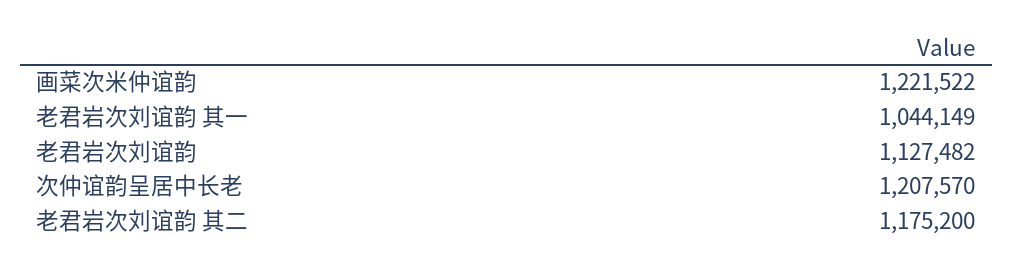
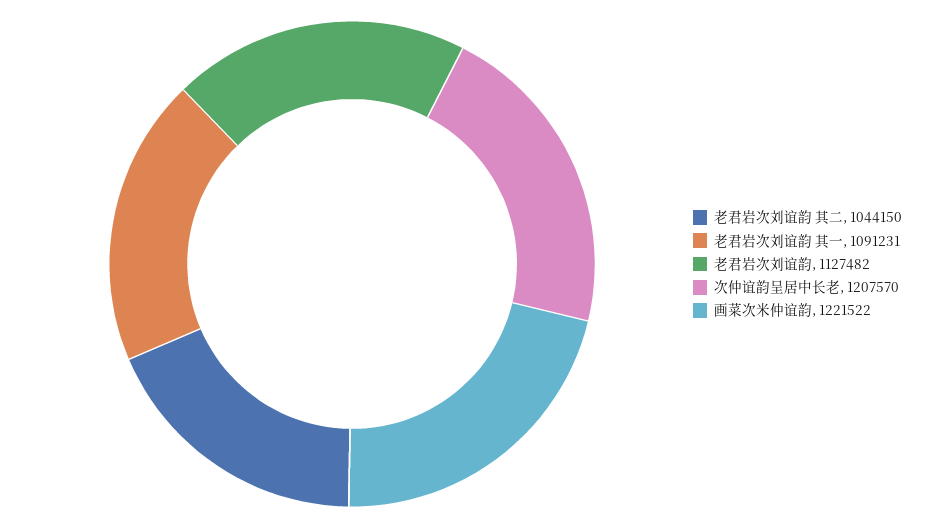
  {
    "画菜次米仲谊韵": 1221522,
-   "老君岩次刘谊韵 其一": 1044149,
+   "老君岩次刘谊韵 其一": 1091231,
    "老君岩次刘谊韵": 1127482,
    "次仲谊韵呈居中长老": 1207570,
-   "老君岩次刘谊韵 其二": 1175200
+   "老君岩次刘谊韵 其二": 1044150
  }

